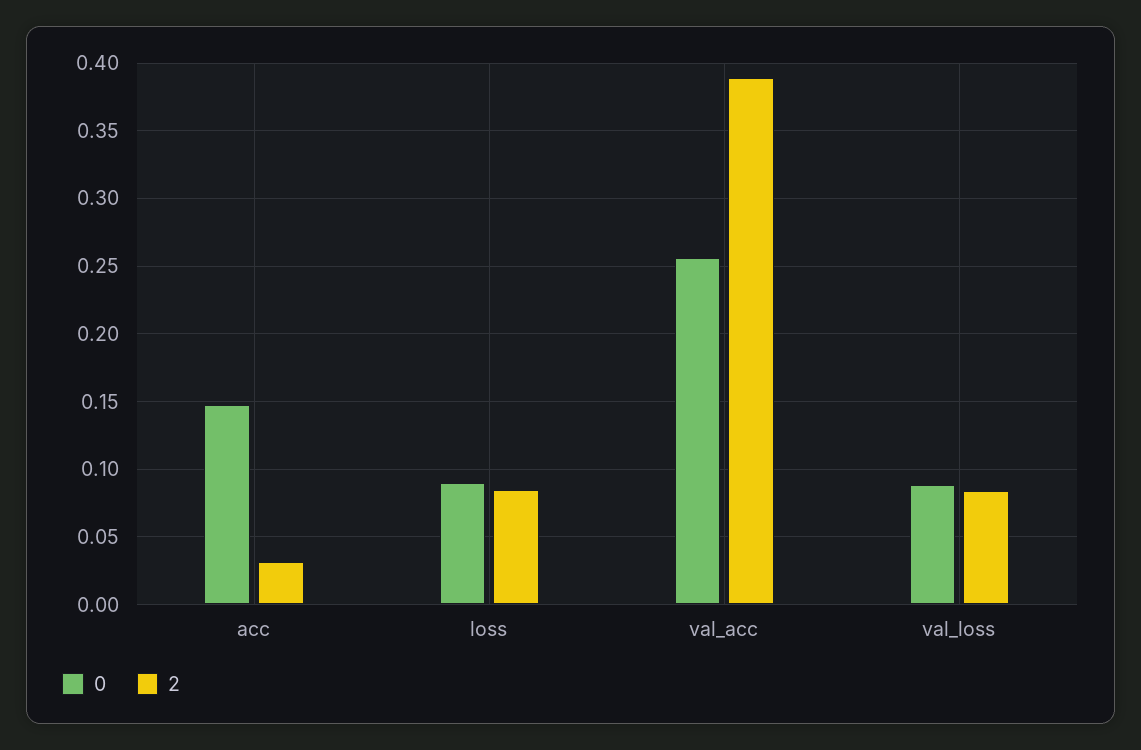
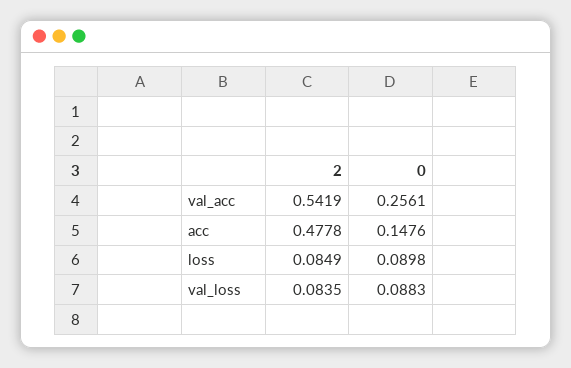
  {
    "0": {
      "acc": 0.1476,
      "loss": 0.0898,
      "val_acc": 0.2561,
      "val_loss": 0.0883
    },
    "2": {
-     "acc": 0.03,
+     "acc": 0.4778,
      "loss": 0.0849,
-     "val_acc": 0.39,
+     "val_acc": 0.5419,
      "val_loss": 0.0835
    }
  }

